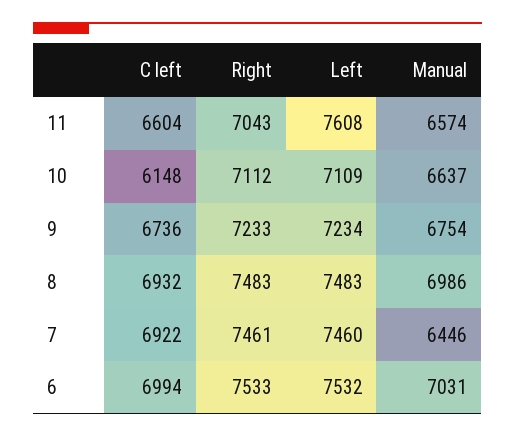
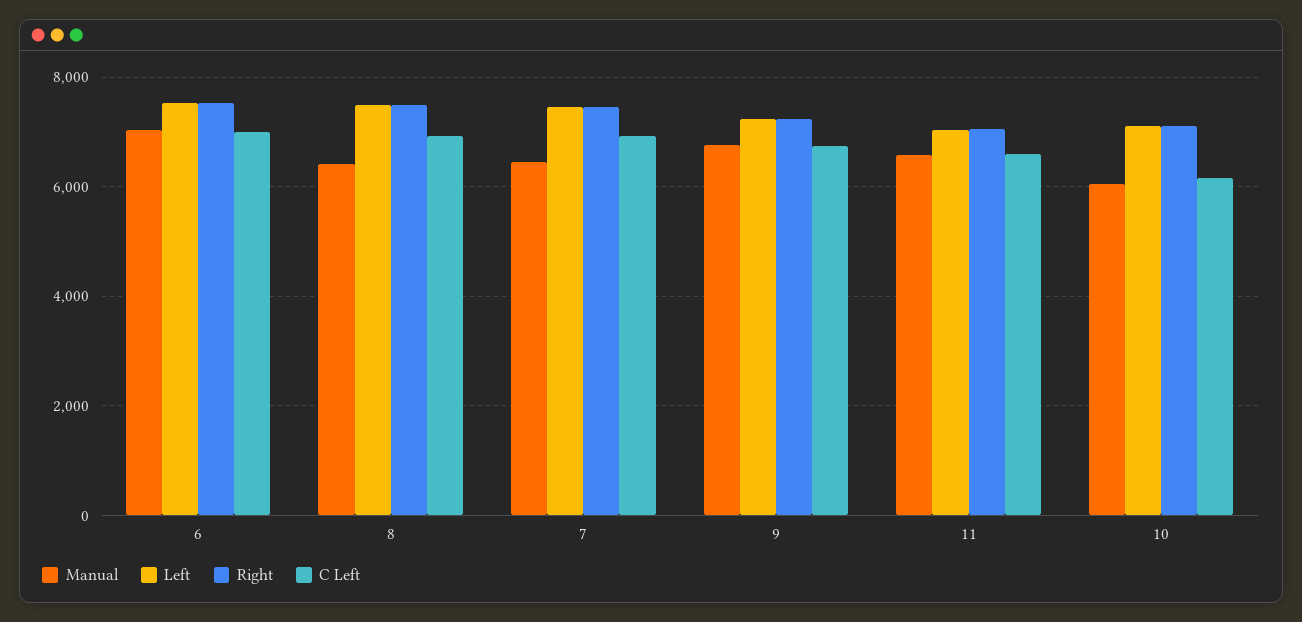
  {
    "C left": {
      "11": 6604,
      "10": 6148,
      "9": 6736,
      "8": 6932,
      "7": 6922,
      "6": 6994
    },
    "Right": {
      "11": 7043,
      "10": 7112,
      "9": 7233,
      "8": 7483,
      "7": 7461,
      "6": 7533
    },
    "Left": {
-     "11": 7608,
+     "11": 7000,
      "10": 7109,
      "9": 7234,
      "8": 7483,
      "7": 7460,
      "6": 7532
    },
    "Manual": {
      "11": 6574,
-     "10": 6637,
+     "10": 6000,
      "9": 6754,
-     "8": 6986,
+     "8": 6400,
      "7": 6446,
      "6": 7031
    }
  }

